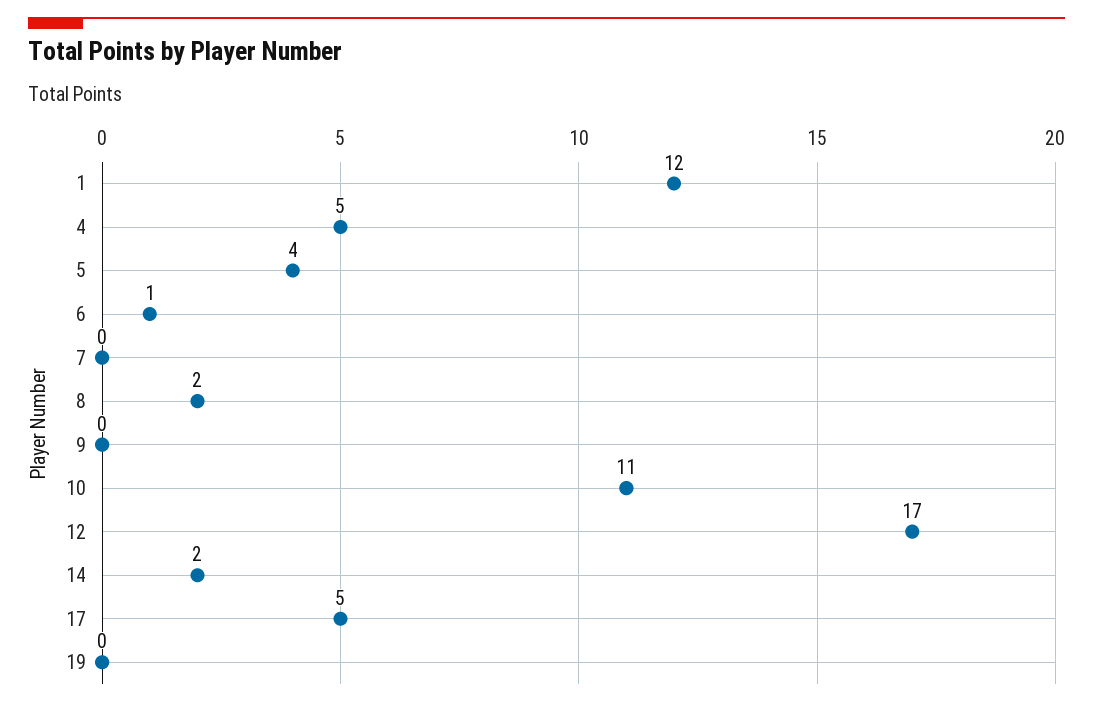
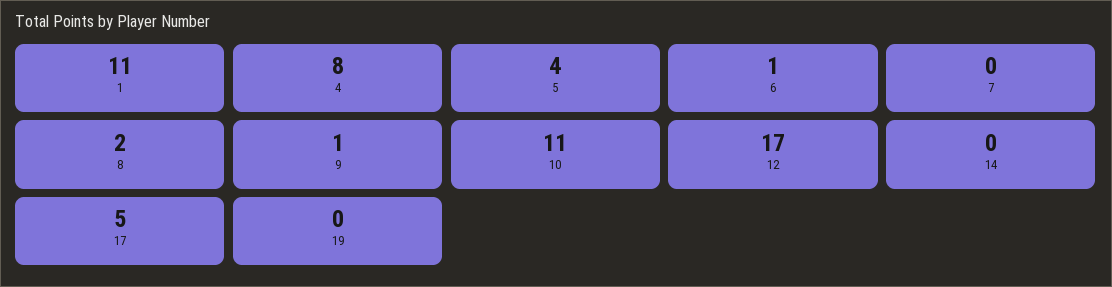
  {
-   "1": 12,
+   "1": 11,
-   "4": 5,
+   "4": 8,
    "5": 4,
    "6": 1,
    "7": 0,
    "8": 2,
-   "9": 0,
+   "9": 1,
    "10": 11,
    "12": 17,
-   "14": 2,
+   "14": 0,
    "17": 5,
    "19": 0
  }

